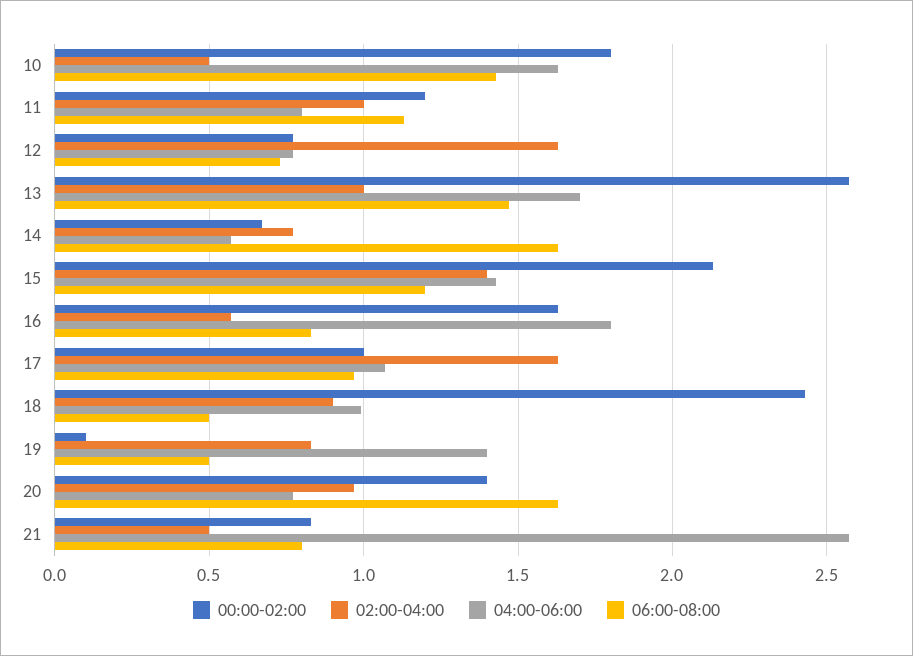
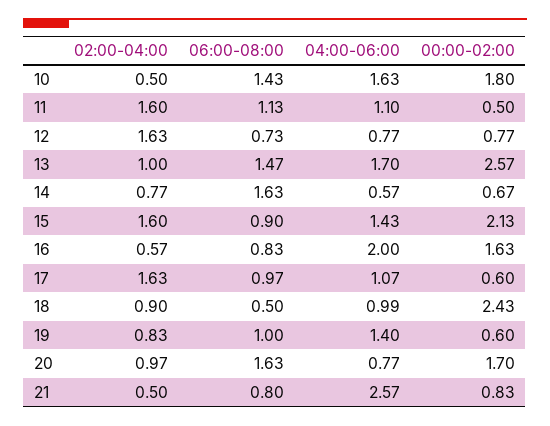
  {
    "00:00-02:00": {
      "10": 1.8,
-     "11": 1.2,
+     "11": 0.5,
      "12": 0.77,
      "13": 2.57,
      "14": 0.67,
      "15": 2.13,
      "16": 1.63,
-     "17": 1,
+     "17": 0.6,
      "18": 2.43,
-     "19": 0.1,
+     "19": 0.6,
-     "20": 1.4,
+     "20": 1.7,
      "21": 0.83
    },
    "02:00-04:00": {
      "10": 0.5,
-     "11": 1,
+     "11": 1.6,
      "12": 1.63,
      "13": 1,
      "14": 0.77,
-     "15": 1.4,
+     "15": 1.6,
      "16": 0.57,
      "17": 1.63,
      "18": 0.9,
      "19": 0.83,
      "20": 0.97,
      "21": 0.5
    },
    "04:00-06:00": {
      "10": 1.63,
-     "11": 0.8,
+     "11": 1.1,
      "12": 0.77,
      "13": 1.7,
      "14": 0.57,
      "15": 1.43,
-     "16": 1.8,
+     "16": 2,
      "17": 1.07,
      "18": 0.99,
      "19": 1.4,
      "20": 0.77,
      "21": 2.57
    },
    "06:00-08:00": {
      "10": 1.43,
      "11": 1.13,
      "12": 0.73,
      "13": 1.47,
      "14": 1.63,
-     "15": 1.2,
+     "15": 0.9,
      "16": 0.83,
      "17": 0.97,
      "18": 0.5,
-     "19": 0.5,
+     "19": 1,
      "20": 1.63,
      "21": 0.8
    }
  }

